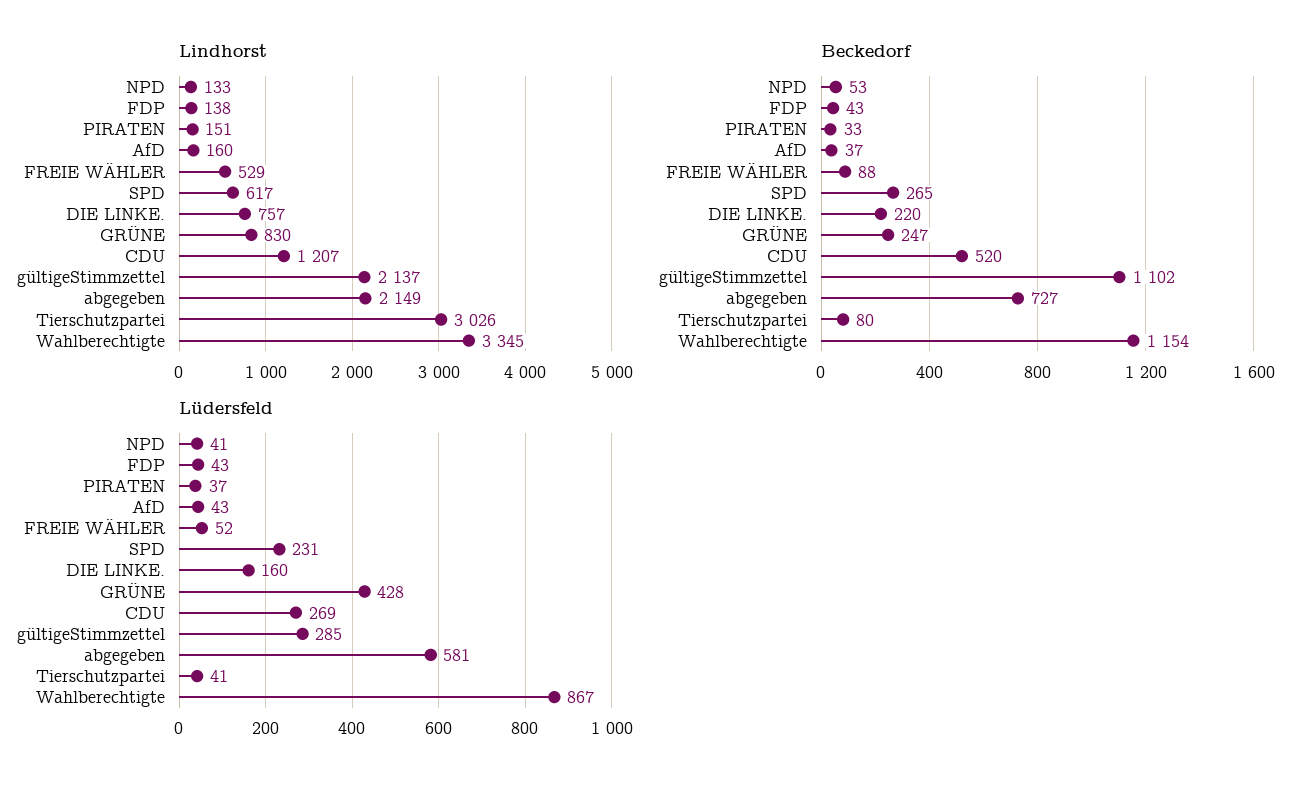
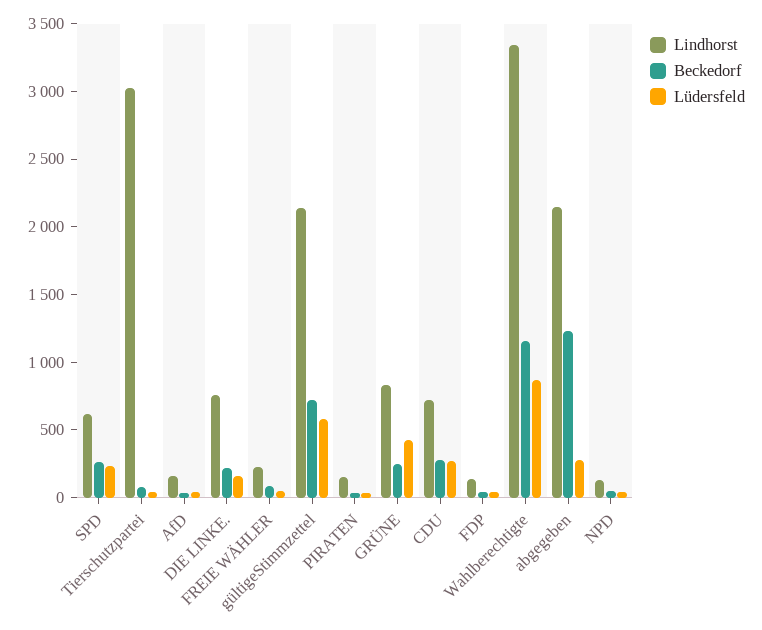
  {
    "Lindhorst": {
      "NPD": 133,
      "FDP": 138,
      "PIRATEN": 151,
      "AfD": 160,
-     "FREIE WÄHLER": 529,
+     "FREIE WÄHLER": 200,
      "SPD": 617,
      "DIE LINKE.": 757,
      "GRÜNE": 830,
-     "CDU": 1207,
+     "CDU": 700,
      "gültigeStimmzettel": 2137,
      "abgegeben": 2149,
      "Tierschutzpartei": 3026,
      "Wahlberechtigte": 3345
    },
    "Beckedorf": {
      "NPD": 53,
      "FDP": 43,
      "PIRATEN": 33,
      "AfD": 37,
      "FREIE WÄHLER": 88,
      "SPD": 265,
      "DIE LINKE.": 220,
      "GRÜNE": 247,
-     "CDU": 520,
+     "CDU": 300,
-     "gültigeStimmzettel": 1102,
+     "gültigeStimmzettel": 700,
-     "abgegeben": 727,
+     "abgegeben": 1200,
      "Tierschutzpartei": 80,
      "Wahlberechtigte": 1154
    },
    "Lüdersfeld": {
      "NPD": 41,
      "FDP": 43,
      "PIRATEN": 37,
      "AfD": 43,
      "FREIE WÄHLER": 52,
      "SPD": 231,
      "DIE LINKE.": 160,
      "GRÜNE": 428,
      "CDU": 269,
-     "gültigeStimmzettel": 285,
+     "gültigeStimmzettel": 600,
-     "abgegeben": 581,
+     "abgegeben": 300,
      "Tierschutzpartei": 41,
      "Wahlberechtigte": 867
    }
  }

